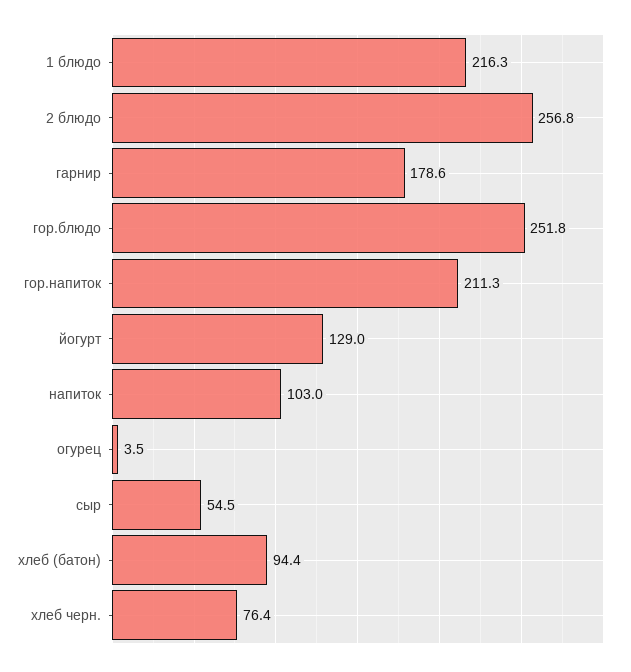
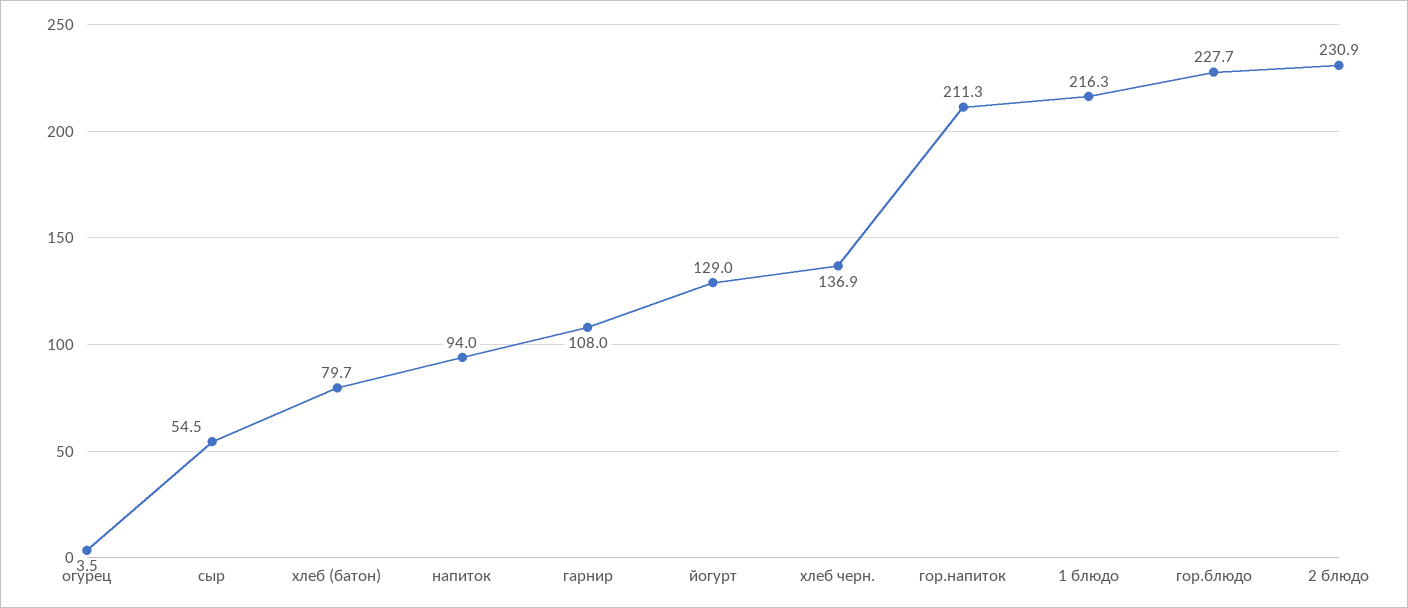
  {
    "1 блюдо": 216.3,
-   "2 блюдо": 256.8,
+   "2 блюдо": 230.9,
-   "гарнир": 178.6,
+   "гарнир": 108,
-   "гор.блюдо": 251.8,
+   "гор.блюдо": 227.7,
    "гор.напиток": 211.3,
    "йогурт": 129,
-   "напиток": 103,
+   "напиток": 94,
    "огурец": 3.5,
    "сыр": 54.5,
-   "хлеб (батон)": 94.4,
+   "хлеб (батон)": 79.7,
-   "хлеб черн.": 76.4
+   "хлеб черн.": 136.9
  }

